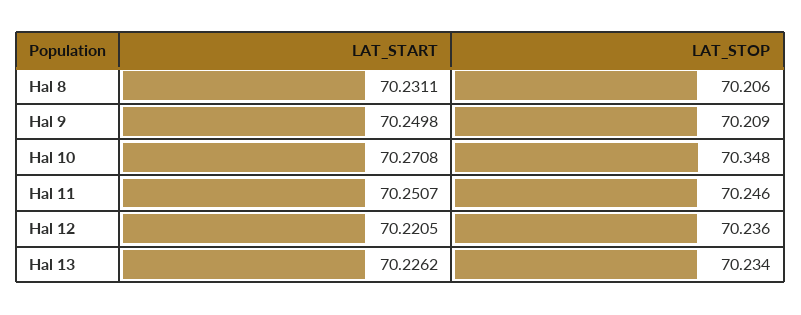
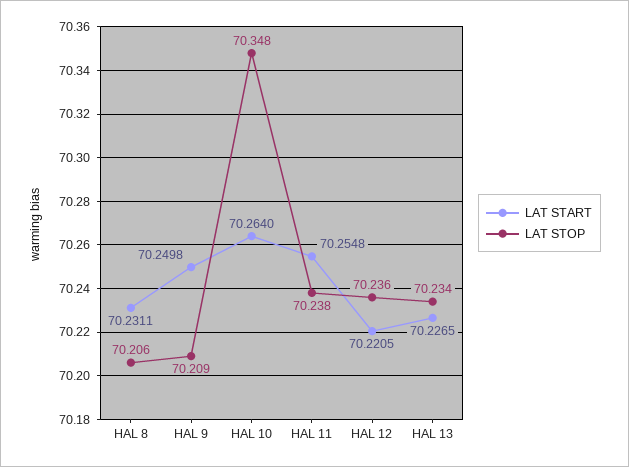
  {
    "LAT_START": {
      "Hal 8": 70.2311,
      "Hal 9": 70.2498,
-     "Hal 10": 70.2708,
+     "Hal 10": 70.264,
-     "Hal 11": 70.2507,
+     "Hal 11": 70.2548,
      "Hal 12": 70.2205,
-     "Hal 13": 70.2262
+     "Hal 13": 70.2265
    },
    "LAT_STOP": {
      "Hal 8": 70.206,
      "Hal 9": 70.209,
      "Hal 10": 70.348,
-     "Hal 11": 70.246,
+     "Hal 11": 70.238,
      "Hal 12": 70.236,
      "Hal 13": 70.234
    }
  }

